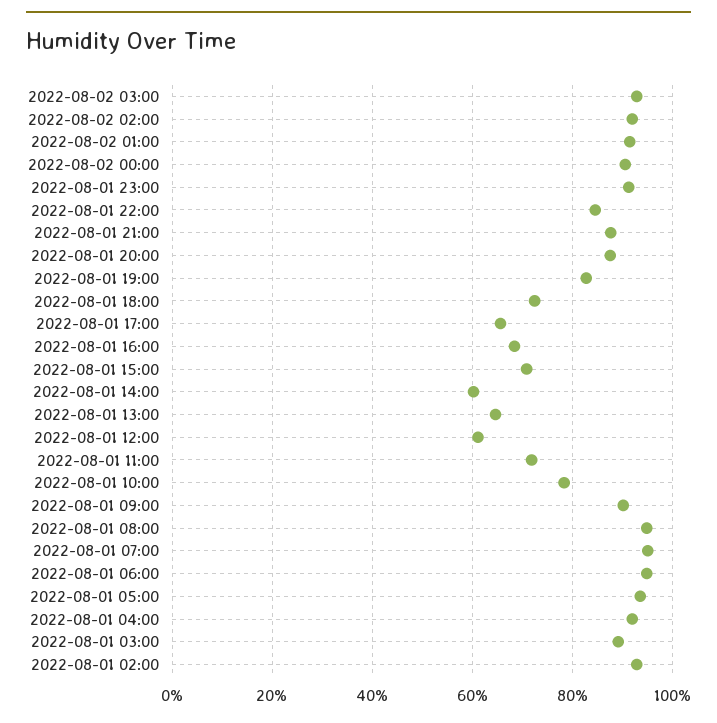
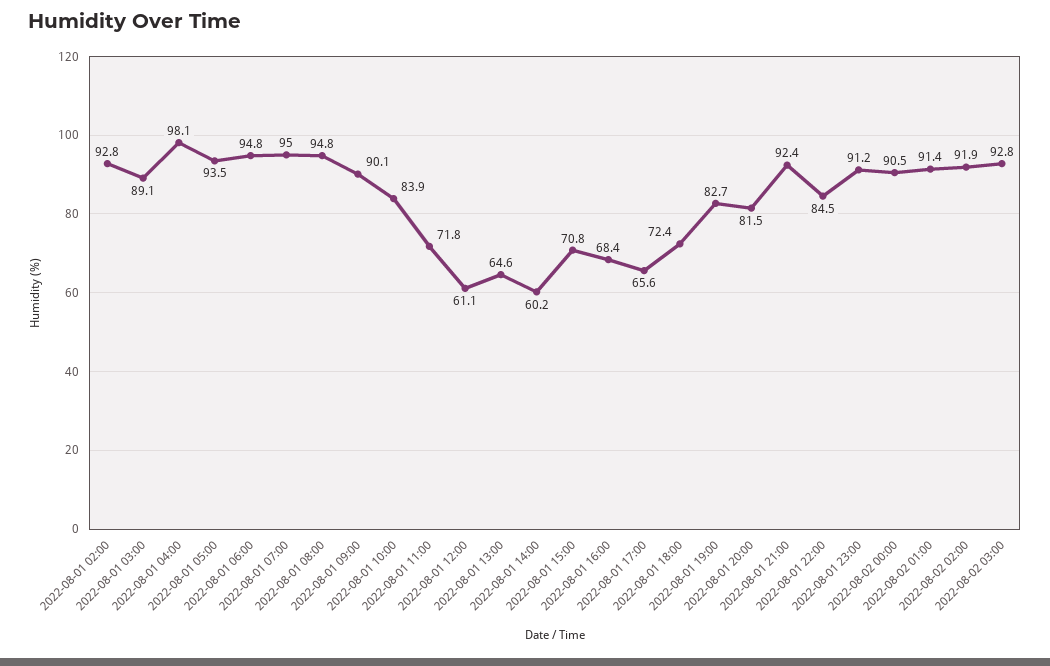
  {
    "2022-08-02 03:00": 92.8,
    "2022-08-02 02:00": 91.9,
    "2022-08-02 01:00": 91.4,
    "2022-08-02 00:00": 90.5,
    "2022-08-01 23:00": 91.2,
    "2022-08-01 22:00": 84.5,
-   "2022-08-01 21:00": 88,
+   "2022-08-01 21:00": 92.4,
-   "2022-08-01 20:00": 88,
+   "2022-08-01 20:00": 81.5,
    "2022-08-01 19:00": 82.7,
    "2022-08-01 18:00": 72.4,
    "2022-08-01 17:00": 65.6,
    "2022-08-01 16:00": 68.4,
    "2022-08-01 15:00": 70.8,
    "2022-08-01 14:00": 60.2,
    "2022-08-01 13:00": 64.6,
    "2022-08-01 12:00": 61.1,
    "2022-08-01 11:00": 71.8,
-   "2022-08-01 10:00": 78,
+   "2022-08-01 10:00": 83.9,
    "2022-08-01 09:00": 90.1,
    "2022-08-01 08:00": 94.8,
    "2022-08-01 07:00": 95,
    "2022-08-01 06:00": 94.8,
    "2022-08-01 05:00": 93.5,
-   "2022-08-01 04:00": 92,
+   "2022-08-01 04:00": 98.1,
    "2022-08-01 03:00": 89.1,
    "2022-08-01 02:00": 92.8
  }

